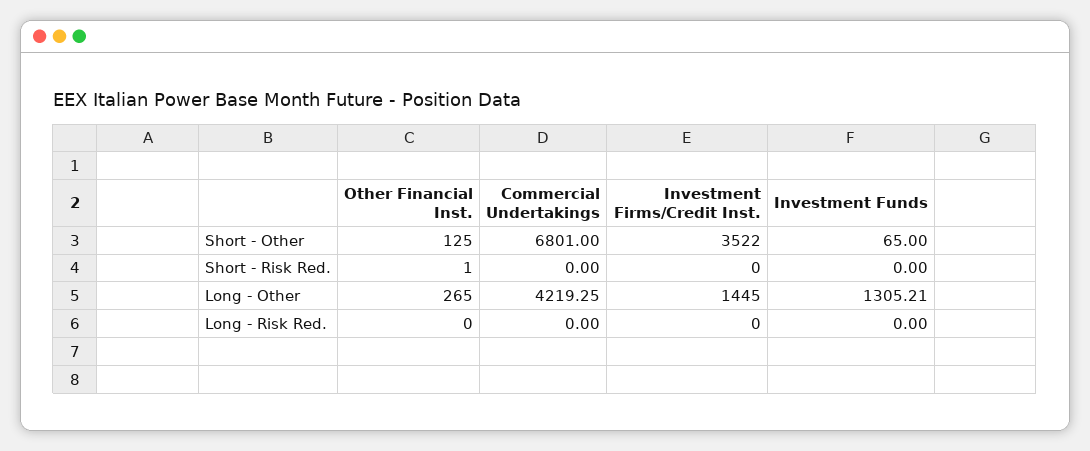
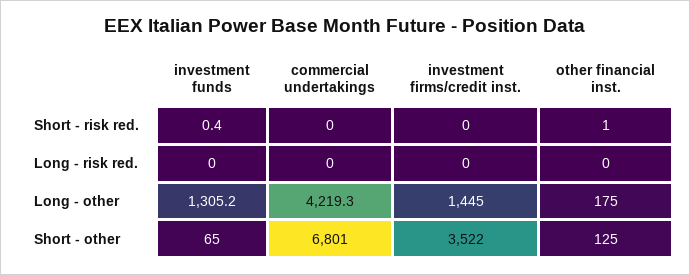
  {
    "Other Financial Inst.": {
      "Short - Other": 125,
      "Short - Risk Red.": 1,
-     "Long - Other": 265,
+     "Long - Other": 175,
      "Long - Risk Red.": 0
    },
    "Commercial Undertakings": {
      "Short - Other": 6801,
      "Short - Risk Red.": 0,
      "Long - Other": 4219.25,
      "Long - Risk Red.": 0
    },
    "Investment Firms/Credit Inst.": {
      "Short - Other": 3522,
      "Short - Risk Red.": 0,
      "Long - Other": 1445,
      "Long - Risk Red.": 0
    },
    "Investment Funds": {
      "Short - Other": 65,
-     "Short - Risk Red.": 0,
+     "Short - Risk Red.": 0.4,
      "Long - Other": 1305.21,
      "Long - Risk Red.": 0
    }
  }

